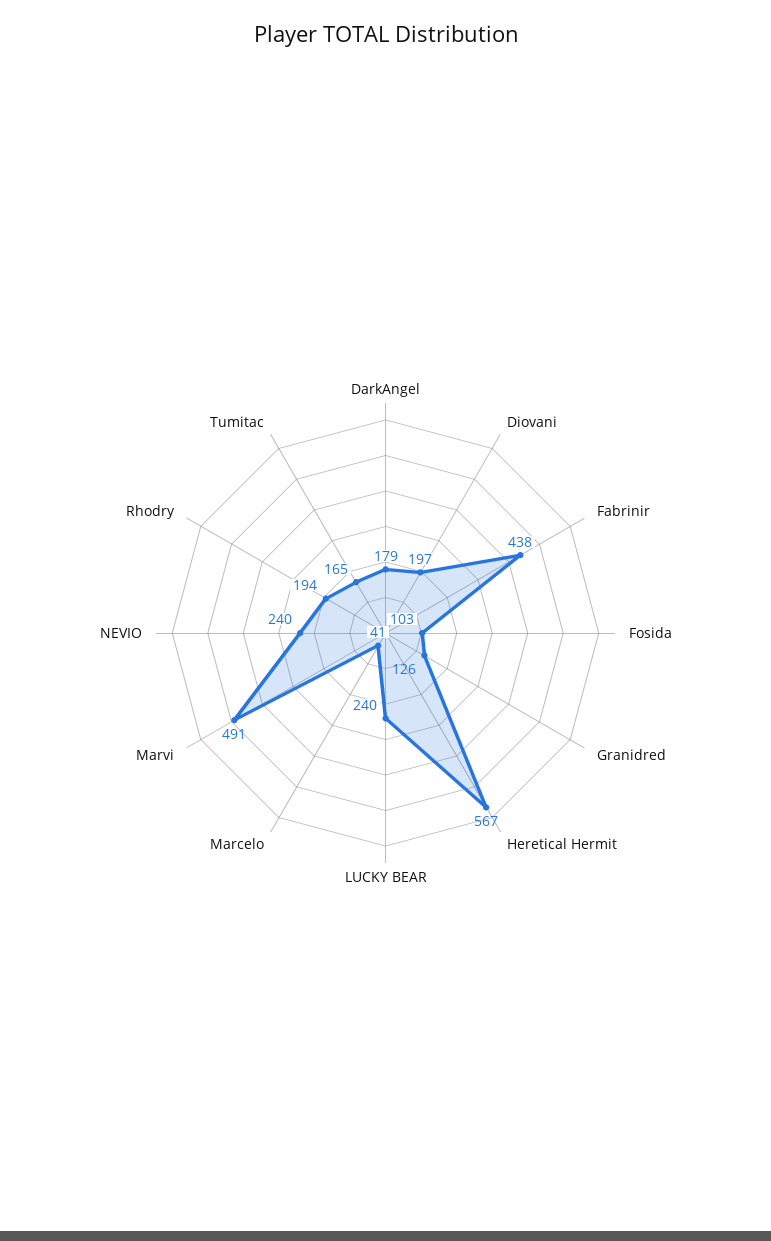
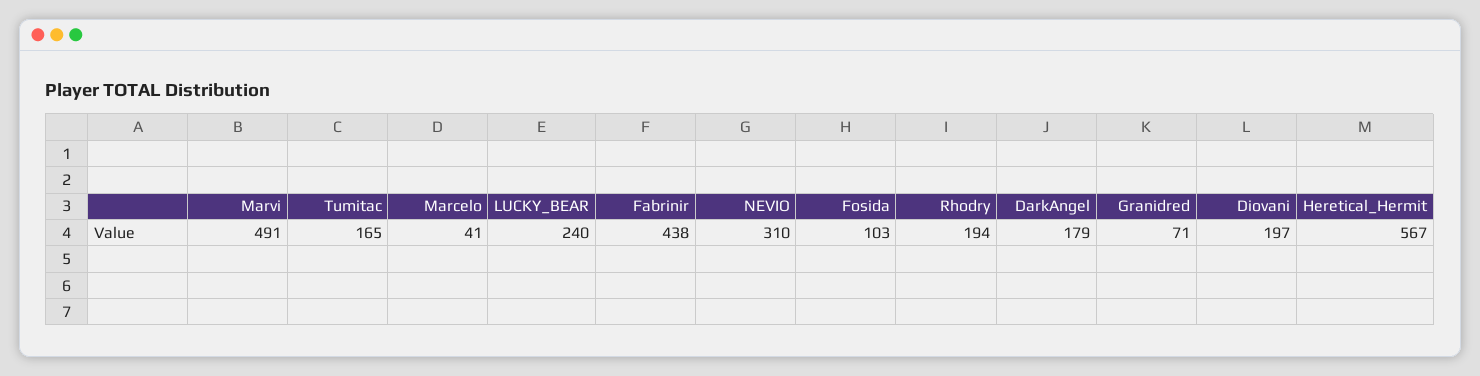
  {
    "DarkAngel": 179,
    "Diovani": 197,
    "Fabrinir": 438,
    "Fosida": 103,
-   "Granidred": 126,
+   "Granidred": 71,
    "Heretical Hermit": 567,
    "LUCKY BEAR": 240,
    "Marcelo": 41,
    "Marvi": 491,
-   "NEVIO": 240,
+   "NEVIO": 310,
    "Rhodry": 194,
    "Tumitac": 165
  }

